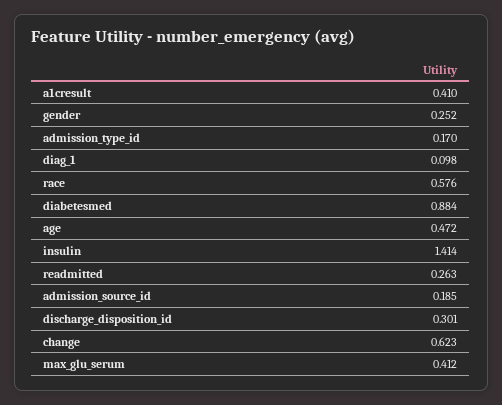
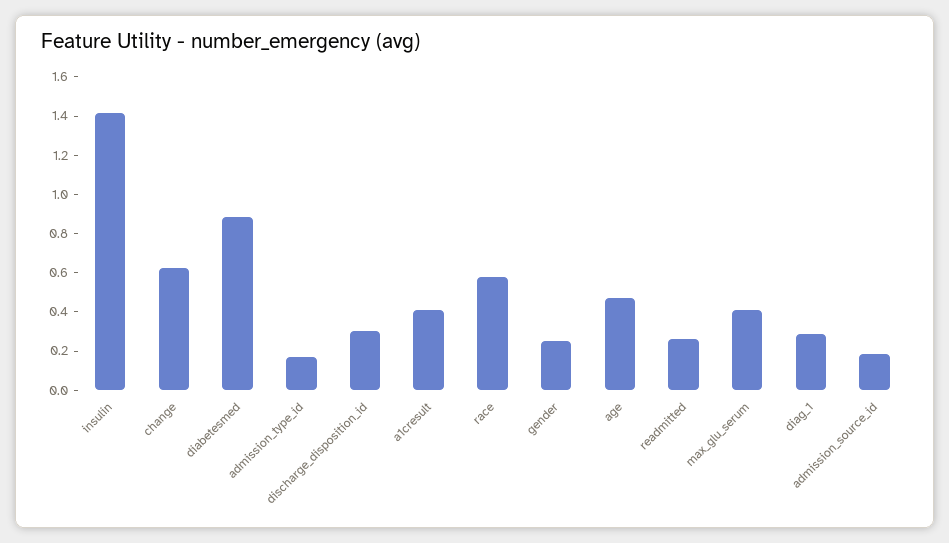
  {
    "a1cresult": 0.41,
    "gender": 0.252,
    "admission_type_id": 0.17,
-   "diag_1": 0.098,
+   "diag_1": 0.3,
    "race": 0.576,
    "diabetesmed": 0.884,
    "age": 0.472,
    "insulin": 1.414,
    "readmitted": 0.263,
    "admission_source_id": 0.185,
    "discharge_disposition_id": 0.301,
    "change": 0.623,
    "max_glu_serum": 0.412
  }

